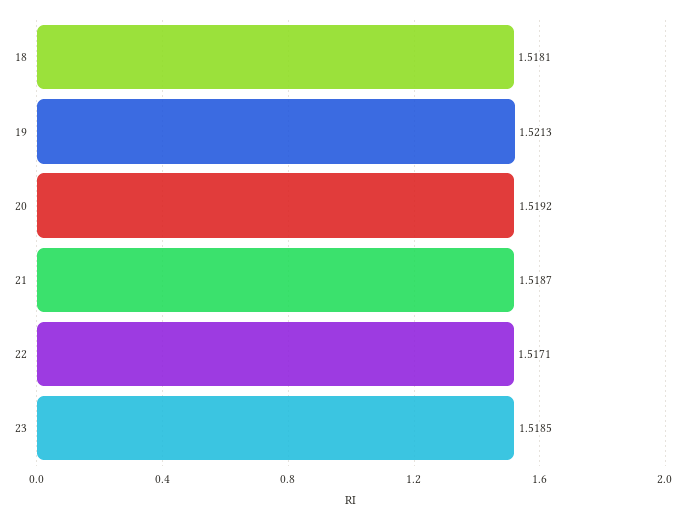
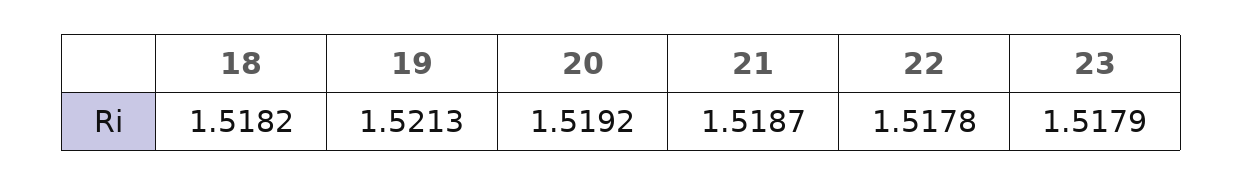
  {
-   "18": 1.5181,
+   "18": 1.5182,
    "19": 1.5213,
    "20": 1.5192,
    "21": 1.5187,
-   "22": 1.5171,
+   "22": 1.5178,
-   "23": 1.5185
+   "23": 1.5179
  }

